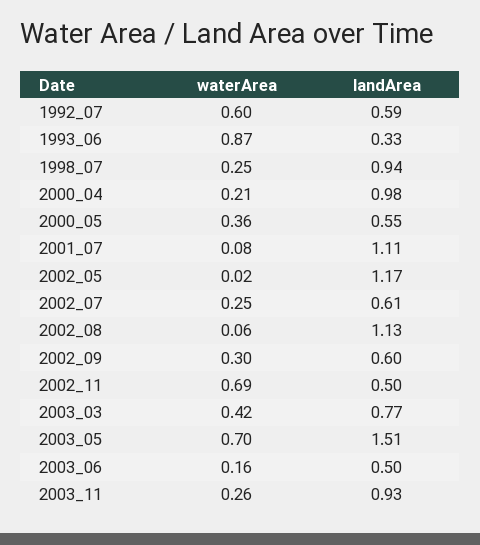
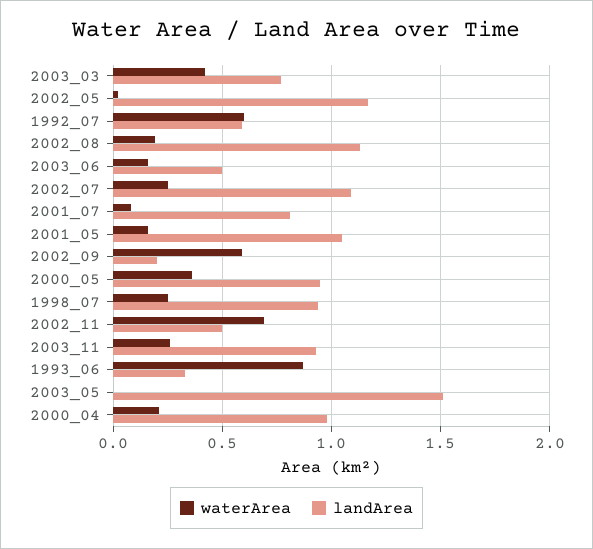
  {
    "waterArea": {
      "1992_07": 0.6,
      "1993_06": 0.87,
      "1998_07": 0.25,
      "2000_04": 0.21,
      "2000_05": 0.36,
      "2001_07": 0.08,
      "2002_05": 0.02,
      "2002_07": 0.25,
-     "2002_08": 0.06,
+     "2002_08": 0.2,
-     "2002_09": 0.3,
+     "2002_09": 0.6,
      "2002_11": 0.69,
      "2003_03": 0.42,
-     "2003_05": 0.7,
+     "2003_05": 0,
      "2003_06": 0.16,
-     "2003_11": 0.26
+     "2003_11": 0.26,
+     "2001_05": 0.15
    },
    "landArea": {
      "1992_07": 0.59,
      "1993_06": 0.33,
      "1998_07": 0.94,
      "2000_04": 0.98,
-     "2000_05": 0.55,
+     "2000_05": 0.95,
-     "2001_07": 1.11,
+     "2001_07": 0.8,
      "2002_05": 1.17,
-     "2002_07": 0.61,
+     "2002_07": 1.1,
      "2002_08": 1.13,
-     "2002_09": 0.6,
+     "2002_09": 0.2,
      "2002_11": 0.5,
      "2003_03": 0.77,
      "2003_05": 1.51,
      "2003_06": 0.5,
-     "2003_11": 0.93
+     "2003_11": 0.93,
+     "2001_05": 1.05
    }
  }

